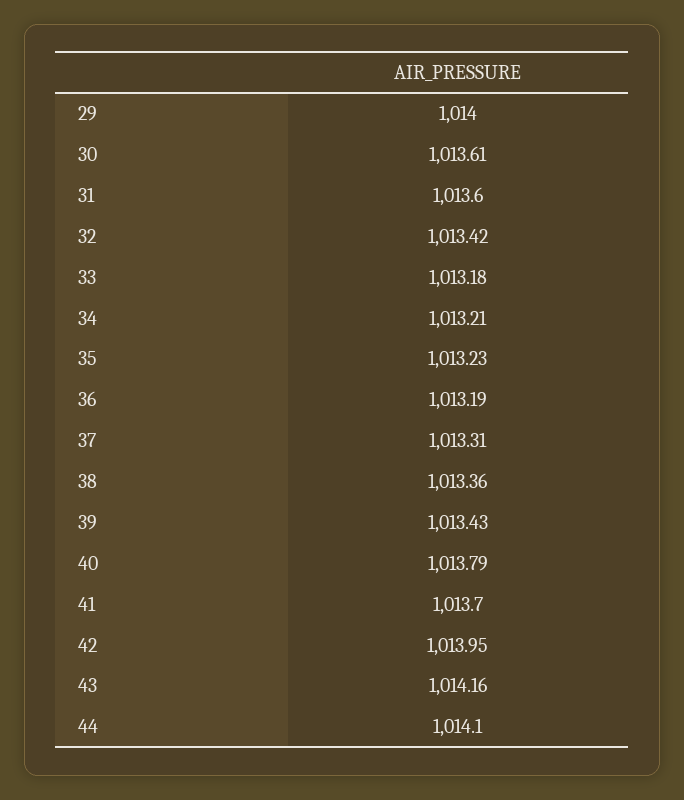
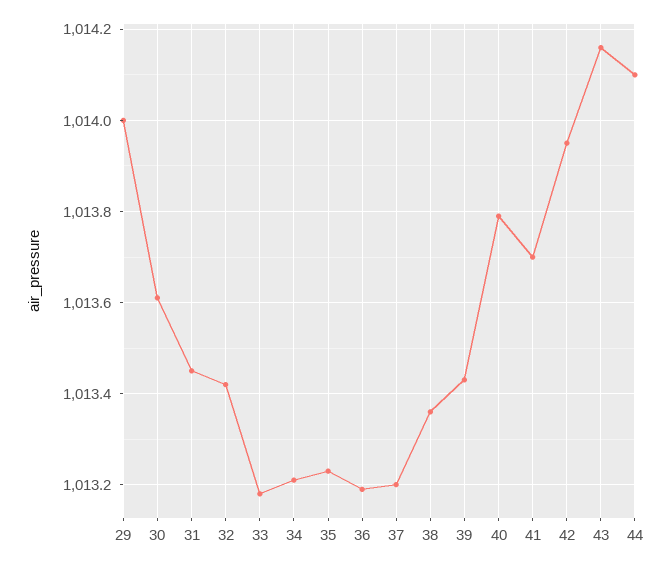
  {
    "29": 1014,
    "30": 1013.61,
-   "31": 1013.6,
+   "31": 1013.45,
    "32": 1013.42,
    "33": 1013.18,
    "34": 1013.21,
    "35": 1013.23,
    "36": 1013.19,
-   "37": 1013.31,
+   "37": 1013.2,
    "38": 1013.36,
    "39": 1013.43,
    "40": 1013.79,
    "41": 1013.7,
    "42": 1013.95,
    "43": 1014.16,
    "44": 1014.1
  }

